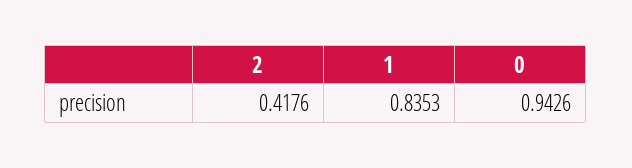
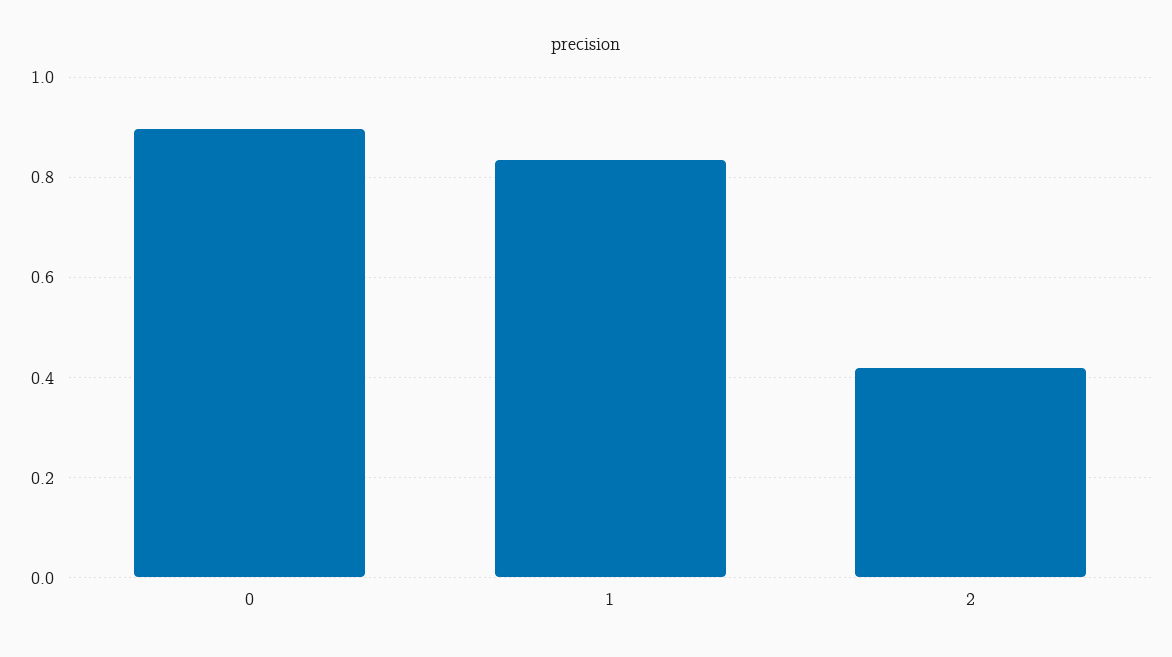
  {
    "2": 0.4176,
    "1": 0.8353,
-   "0": 0.9426
+   "0": 0.9
  }

